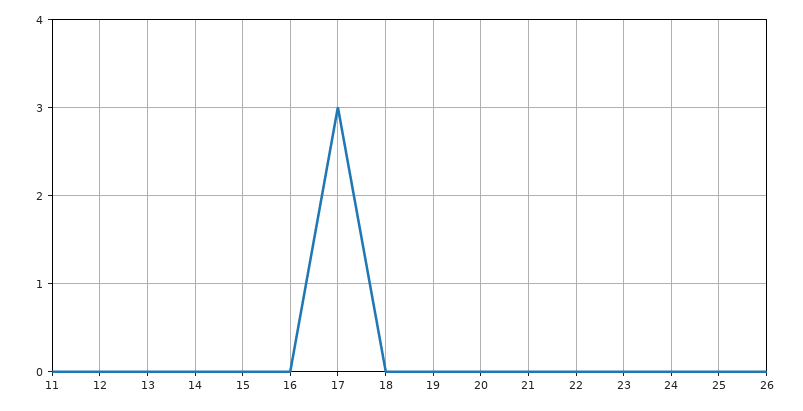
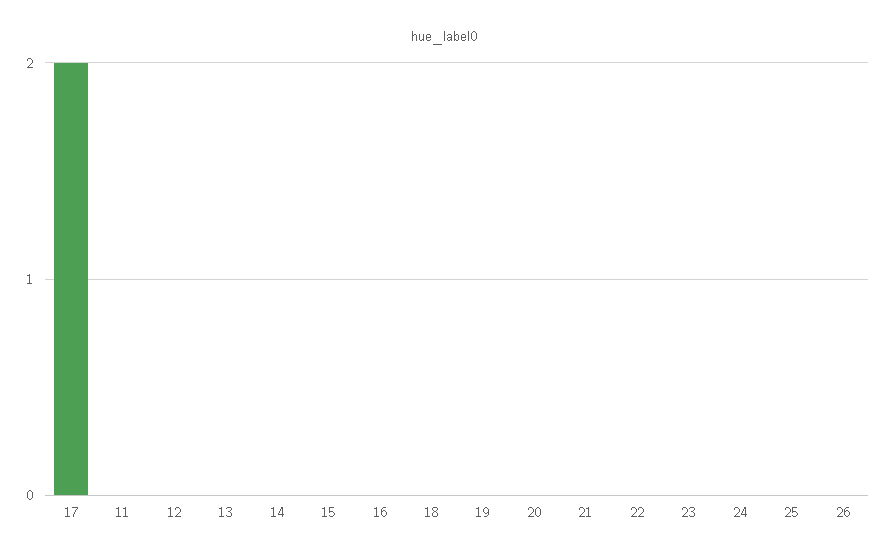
  {
    "11": 0,
    "12": 0,
    "13": 0,
    "14": 0,
    "15": 0,
    "16": 0,
-   "17": 3,
+   "17": 2,
    "18": 0,
    "19": 0,
    "20": 0,
    "21": 0,
    "22": 0,
    "23": 0,
    "24": 0,
    "25": 0,
    "26": 0
  }

